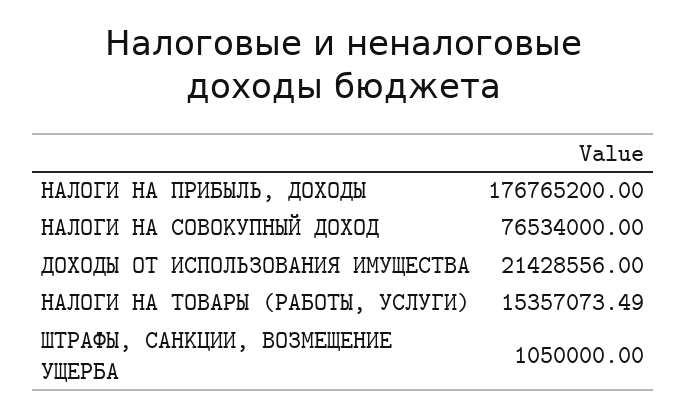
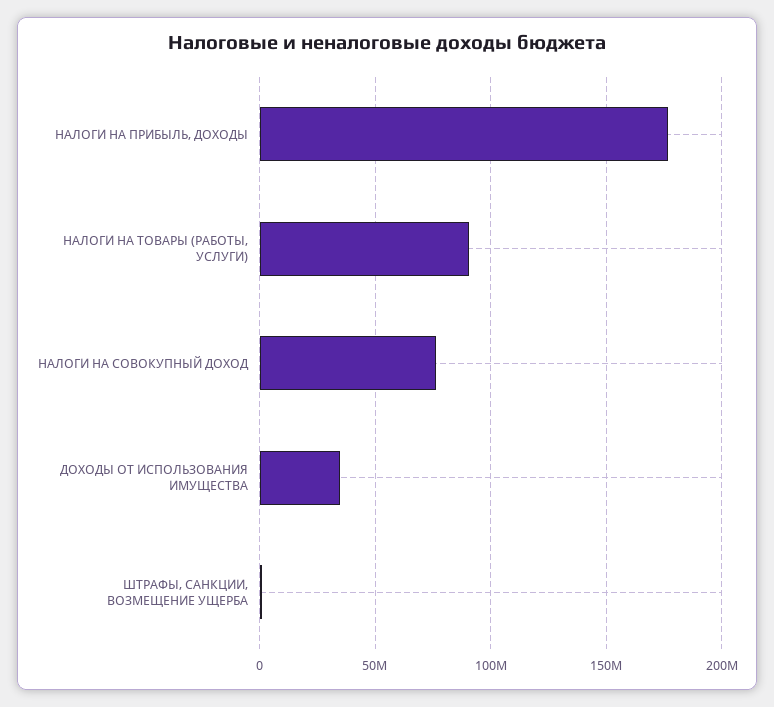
  {
    "НАЛОГИ НА ПРИБЫЛЬ, ДОХОДЫ": 176765200,
    "НАЛОГИ НА СОВОКУПНЫЙ ДОХОД": 76534000,
-   "ДОХОДЫ ОТ ИСПОЛЬЗОВАНИЯ ИМУЩЕСТВА": 21428556,
+   "ДОХОДЫ ОТ ИСПОЛЬЗОВАНИЯ ИМУЩЕСТВА": 35000000,
-   "НАЛОГИ НА ТОВАРЫ (РАБОТЫ, УСЛУГИ)": 15357073.49,
+   "НАЛОГИ НА ТОВАРЫ (РАБОТЫ, УСЛУГИ)": 90000000,
    "ШТРАФЫ, САНКЦИИ, ВОЗМЕЩЕНИЕ УЩЕРБА": 1050000
  }

